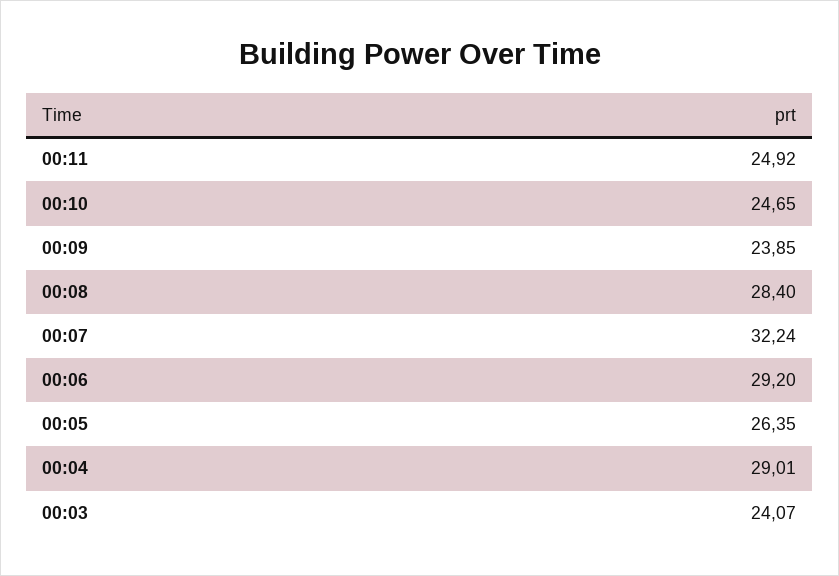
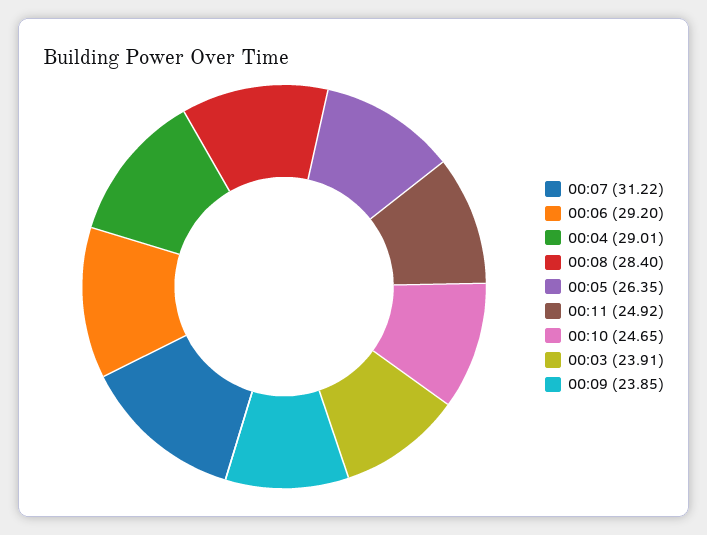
  {
    "00:11": 24.92,
    "00:10": 24.65,
    "00:09": 23.85,
    "00:08": 28.4,
-   "00:07": 32.24,
+   "00:07": 31.22,
    "00:06": 29.2,
    "00:05": 26.35,
    "00:04": 29.01,
-   "00:03": 24.07
+   "00:03": 23.91
  }

